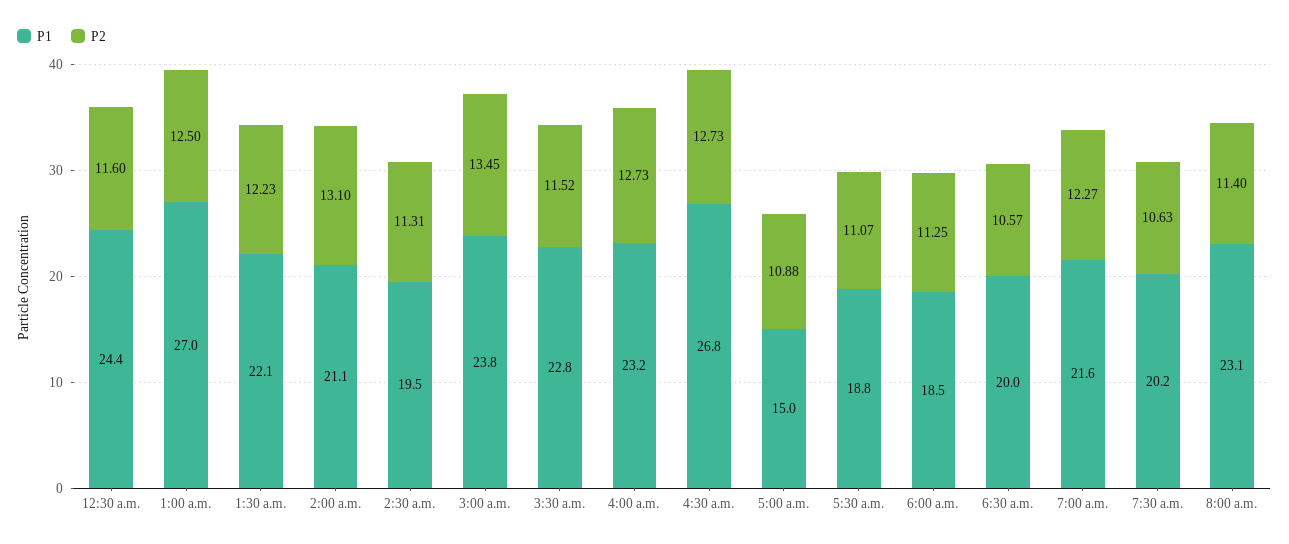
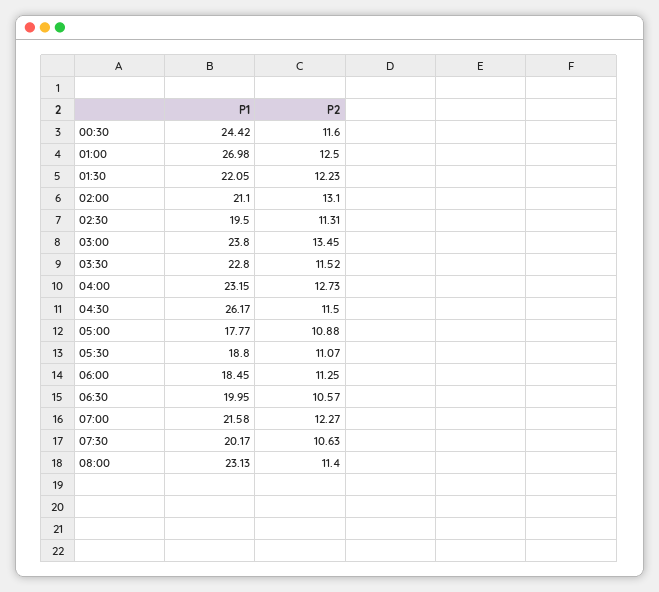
  {
    "P1": {
      "12:30 a.m.": 24.42,
      "1:00 a.m.": 26.98,
      "1:30 a.m.": 22.05,
      "2:00 a.m.": 21.1,
      "2:30 a.m.": 19.5,
      "3:00 a.m.": 23.8,
      "3:30 a.m.": 22.8,
      "4:00 a.m.": 23.15,
-     "4:30 a.m.": 26.8,
+     "4:30 a.m.": 26.17,
-     "5:00 a.m.": 15,
+     "5:00 a.m.": 17.77,
      "5:30 a.m.": 18.8,
      "6:00 a.m.": 18.45,
      "6:30 a.m.": 19.95,
      "7:00 a.m.": 21.58,
      "7:30 a.m.": 20.17,
      "8:00 a.m.": 23.13
    },
    "P2": {
      "12:30 a.m.": 11.6,
      "1:00 a.m.": 12.5,
      "1:30 a.m.": 12.23,
      "2:00 a.m.": 13.1,
      "2:30 a.m.": 11.31,
      "3:00 a.m.": 13.45,
      "3:30 a.m.": 11.52,
      "4:00 a.m.": 12.73,
-     "4:30 a.m.": 12.73,
+     "4:30 a.m.": 11.5,
      "5:00 a.m.": 10.88,
      "5:30 a.m.": 11.07,
      "6:00 a.m.": 11.25,
      "6:30 a.m.": 10.57,
      "7:00 a.m.": 12.27,
      "7:30 a.m.": 10.63,
      "8:00 a.m.": 11.4
    }
  }

